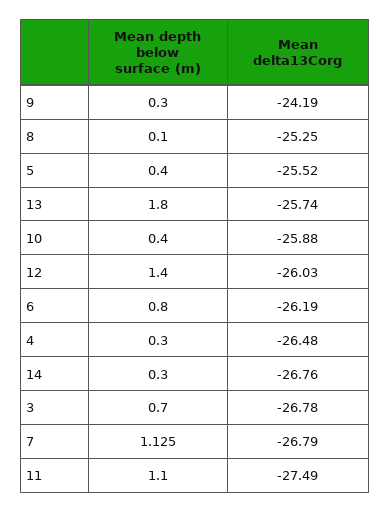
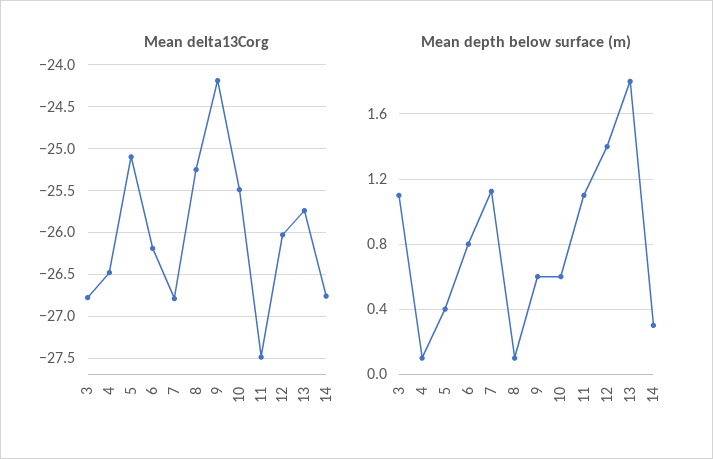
  {
    "Mean depth below surface (m)": {
-     "9": 0.3,
+     "9": 0.6,
      "8": 0.1,
      "5": 0.4,
      "13": 1.8,
-     "10": 0.4,
+     "10": 0.6,
      "12": 1.4,
      "6": 0.8,
-     "4": 0.3,
+     "4": 0.1,
      "14": 0.3,
-     "3": 0.7,
+     "3": 1.1,
      "7": 1.125,
      "11": 1.1
    },
    "Mean delta13Corg": {
      "9": -24.19,
      "8": -25.25,
-     "5": -25.52,
+     "5": -25.1,
      "13": -25.74,
-     "10": -25.88,
+     "10": -25.5,
      "12": -26.03,
      "6": -26.19,
      "4": -26.48,
      "14": -26.76,
      "3": -26.78,
      "7": -26.79,
      "11": -27.49
    }
  }

